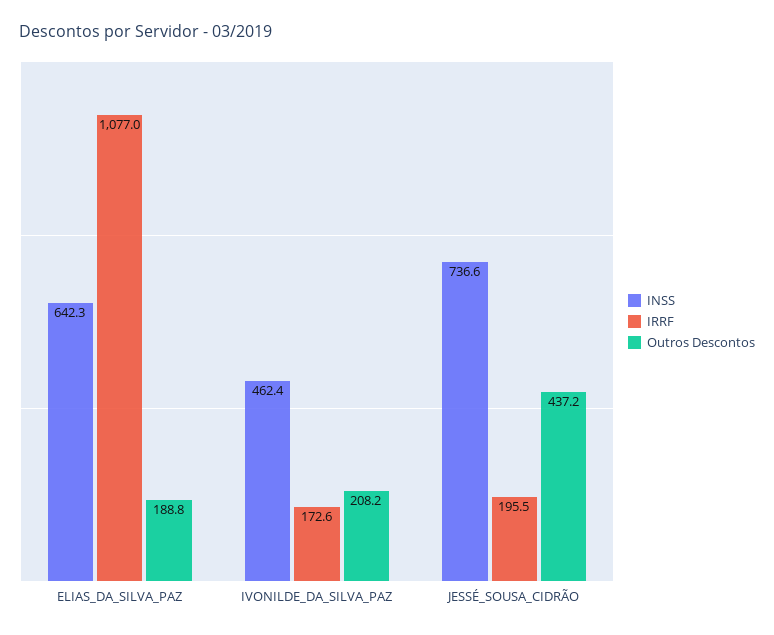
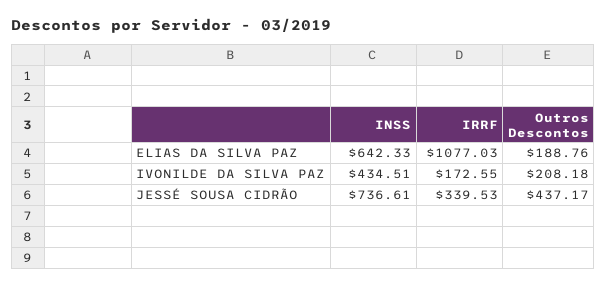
  {
    "INSS": {
      "ELIAS_DA_SILVA_PAZ": 642.33,
-     "IVONILDE_DA_SILVA_PAZ": 462.4,
+     "IVONILDE_DA_SILVA_PAZ": 434.51,
      "JESSÉ_SOUSA_CIDRÃO": 736.61
    },
    "IRRF": {
      "ELIAS_DA_SILVA_PAZ": 1077.03,
      "IVONILDE_DA_SILVA_PAZ": 172.55,
-     "JESSÉ_SOUSA_CIDRÃO": 195.5
+     "JESSÉ_SOUSA_CIDRÃO": 339.53
    },
    "Outros Descontos": {
      "ELIAS_DA_SILVA_PAZ": 188.76,
      "IVONILDE_DA_SILVA_PAZ": 208.18,
      "JESSÉ_SOUSA_CIDRÃO": 437.17
    }
  }

